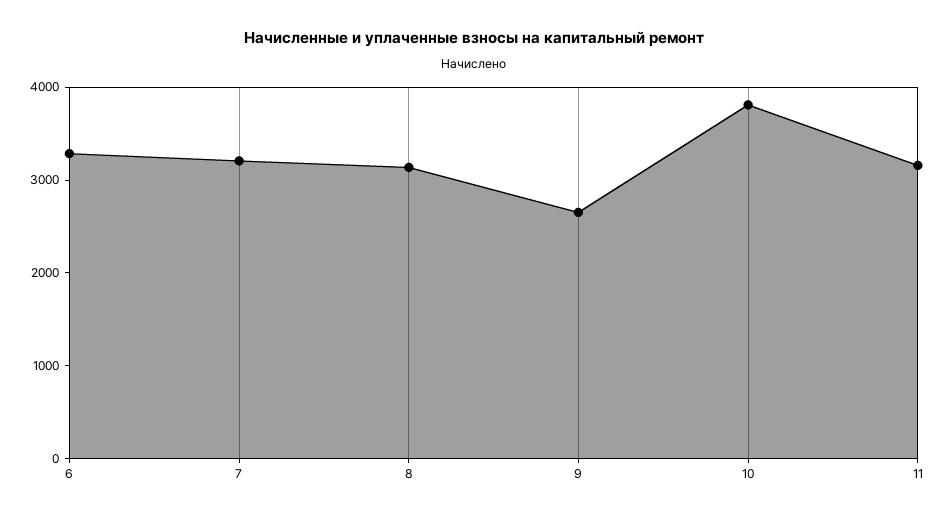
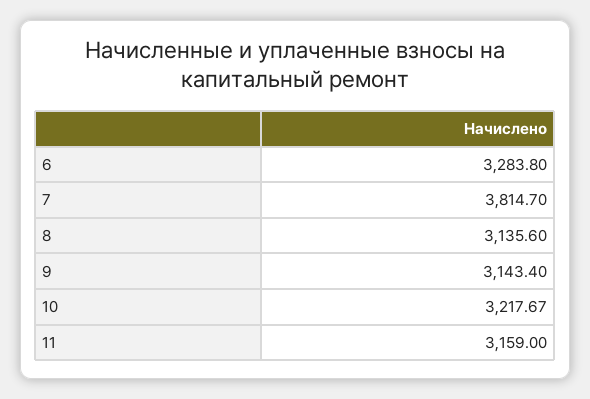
  {
    "6": 3283.8,
-   "7": 3200,
+   "7": 3814.7,
    "8": 3135.6,
-   "9": 2600,
+   "9": 3143.4,
-   "10": 3800,
+   "10": 3217.67,
    "11": 3159
  }

